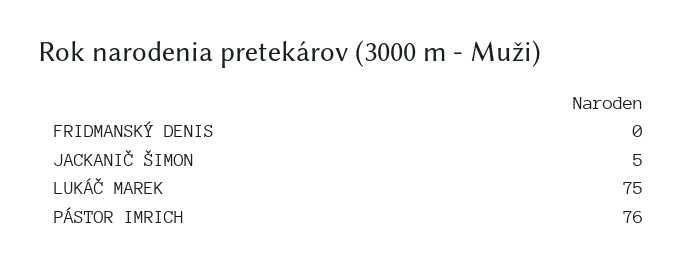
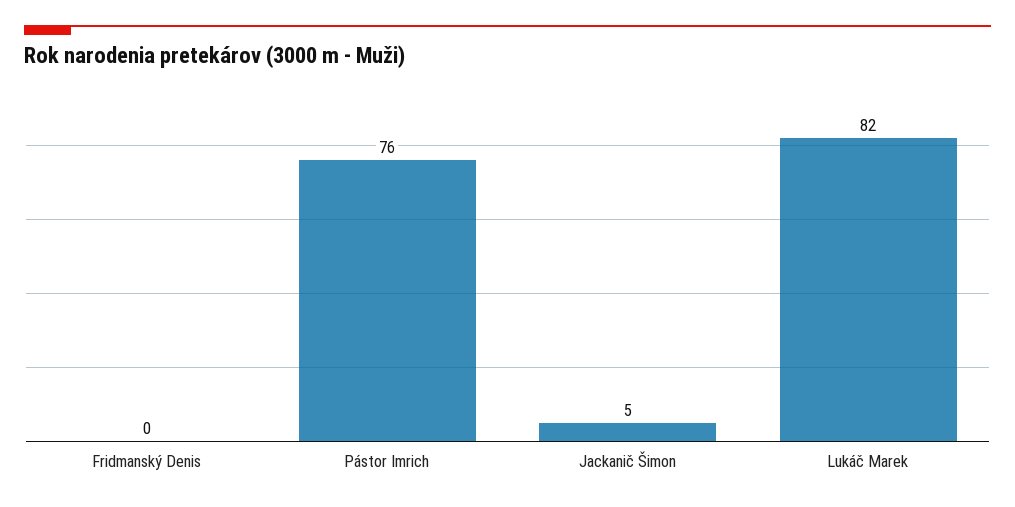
  {
    "FRIDMANSKÝ DENIS": 0,
    "JACKANIČ ŠIMON": 5,
-   "LUKÁČ MAREK": 75,
+   "LUKÁČ MAREK": 82,
    "PÁSTOR IMRICH": 76
  }

